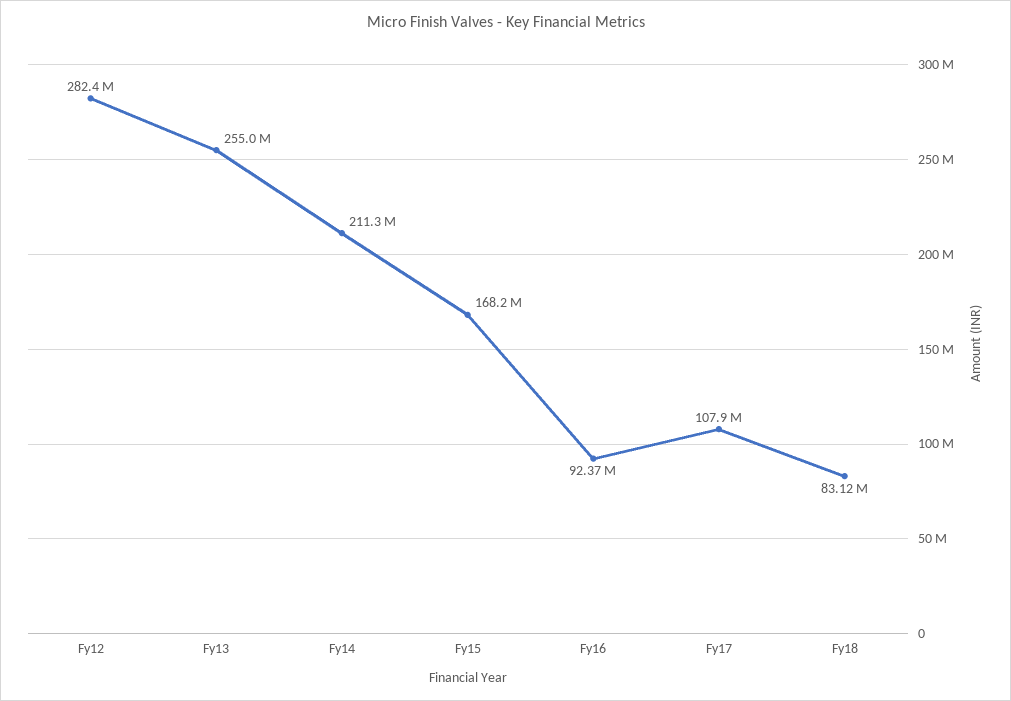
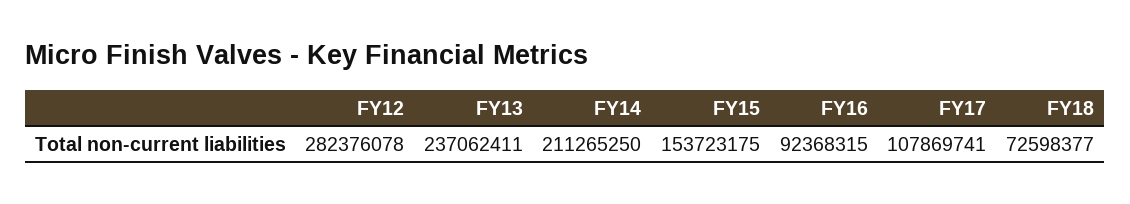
  {
    "Fy12": 282376078,
-   "Fy13": 255000000,
+   "Fy13": 237062411,
    "Fy14": 211265250,
-   "Fy15": 168200000,
+   "Fy15": 153723175,
    "Fy16": 92368315,
    "Fy17": 107869741,
-   "Fy18": 83120000
+   "Fy18": 72598377
  }

